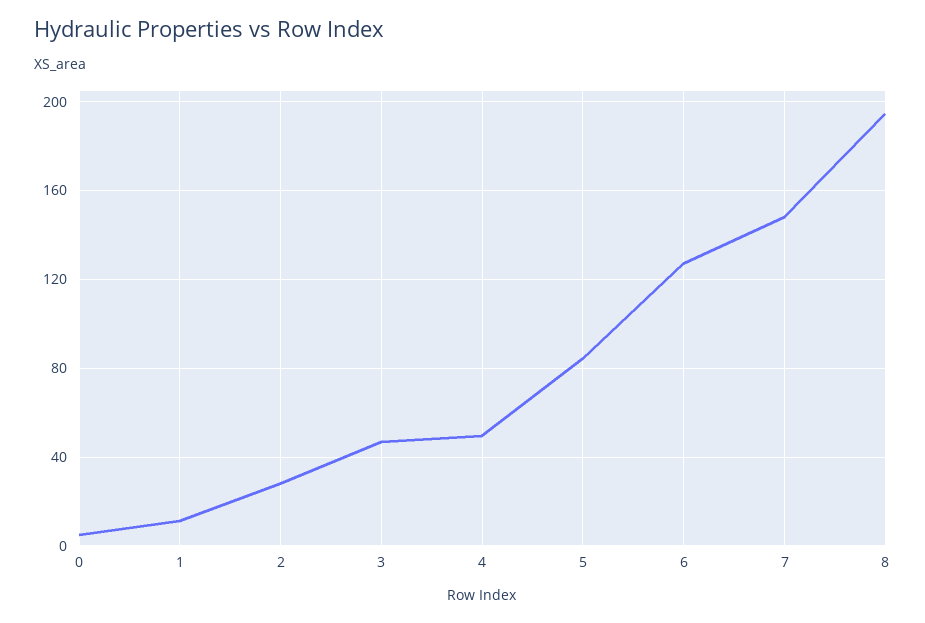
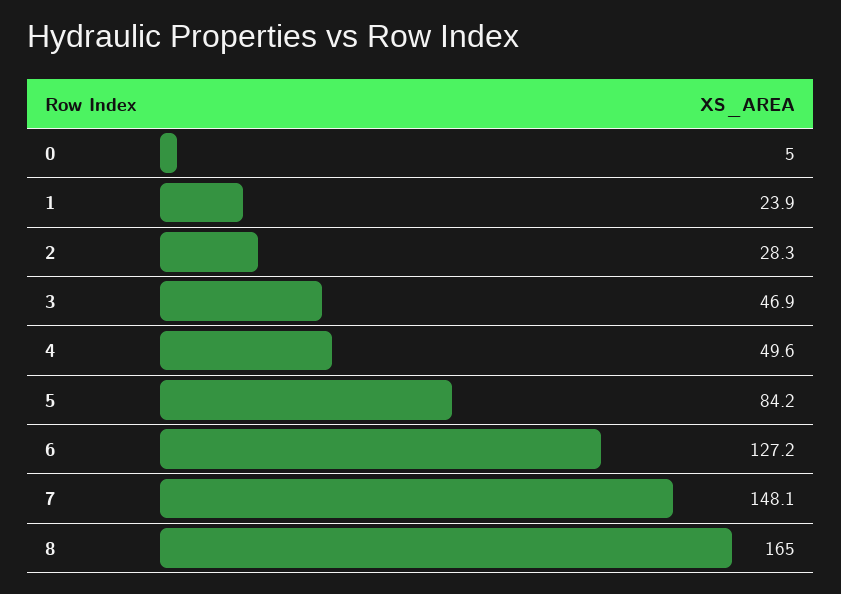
  {
    "0": 5,
-   "1": 10,
+   "1": 23.9,
    "2": 28.3,
    "3": 46.9,
    "4": 49.6,
    "5": 84.2,
    "6": 127.2,
    "7": 148.1,
-   "8": 195
+   "8": 165
  }

